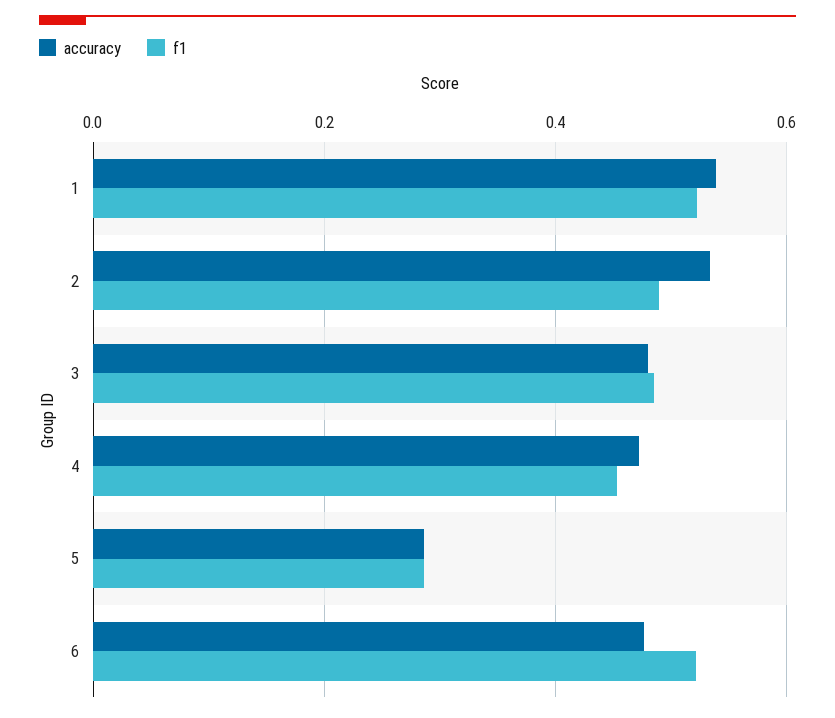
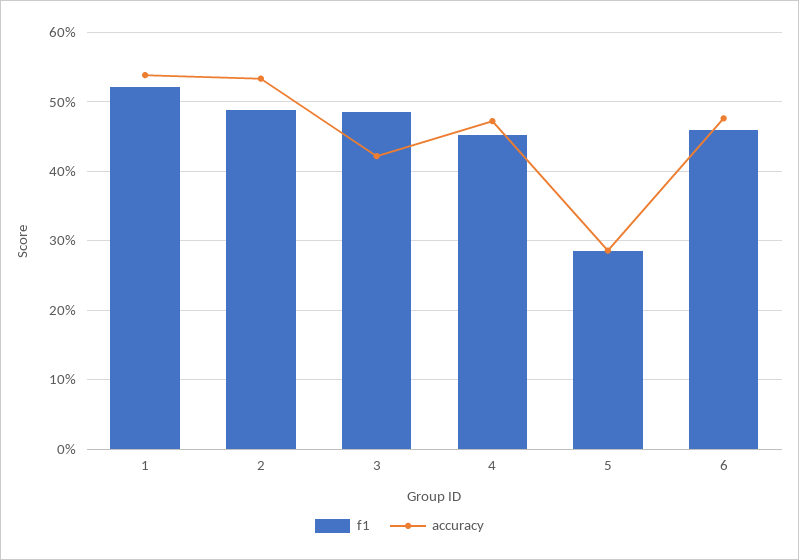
  {
    "accuracy": {
      "1": 0.54,
      "2": 0.53,
-     "3": 0.48,
+     "3": 0.42,
      "4": 0.47,
      "5": 0.29,
      "6": 0.48
    },
    "f1": {
      "1": 0.52,
      "2": 0.49,
      "3": 0.49,
      "4": 0.45,
      "5": 0.29,
-     "6": 0.52
+     "6": 0.46
    }
  }

